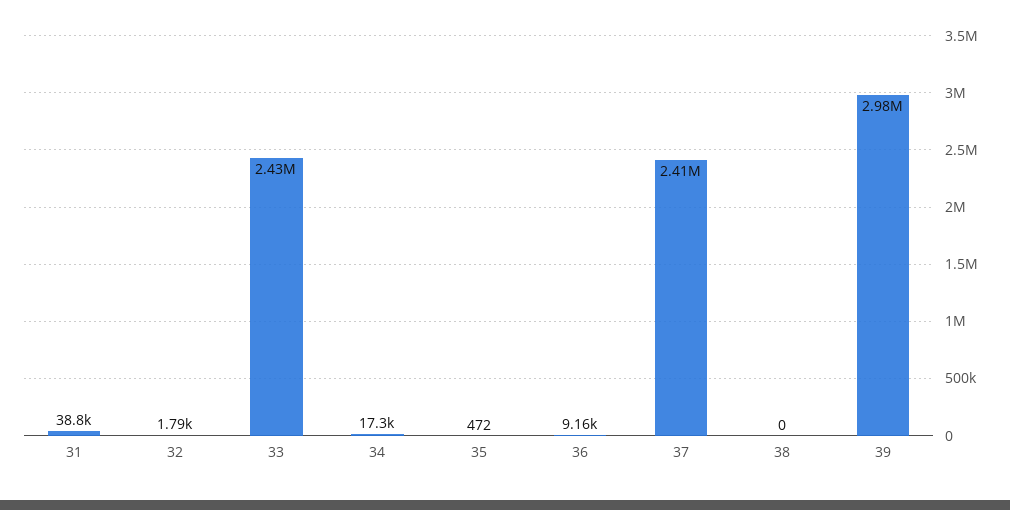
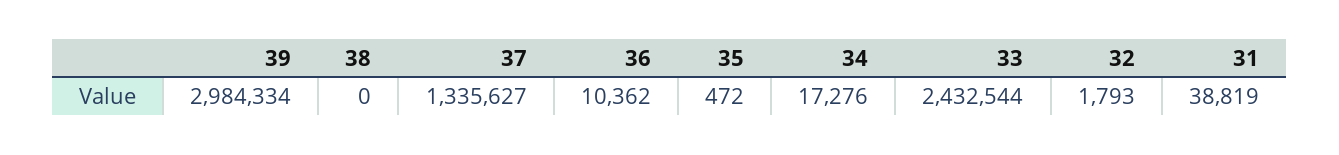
  {
    "31": 38819,
    "32": 1793,
    "33": 2432544,
    "34": 17276,
    "35": 472,
-   "36": 9160,
+   "36": 10362,
-   "37": 2410000,
+   "37": 1335627,
    "38": 0,
    "39": 2984334
  }

